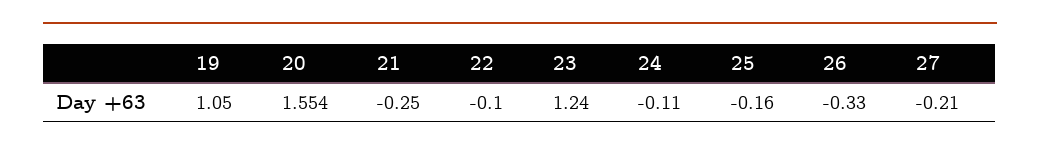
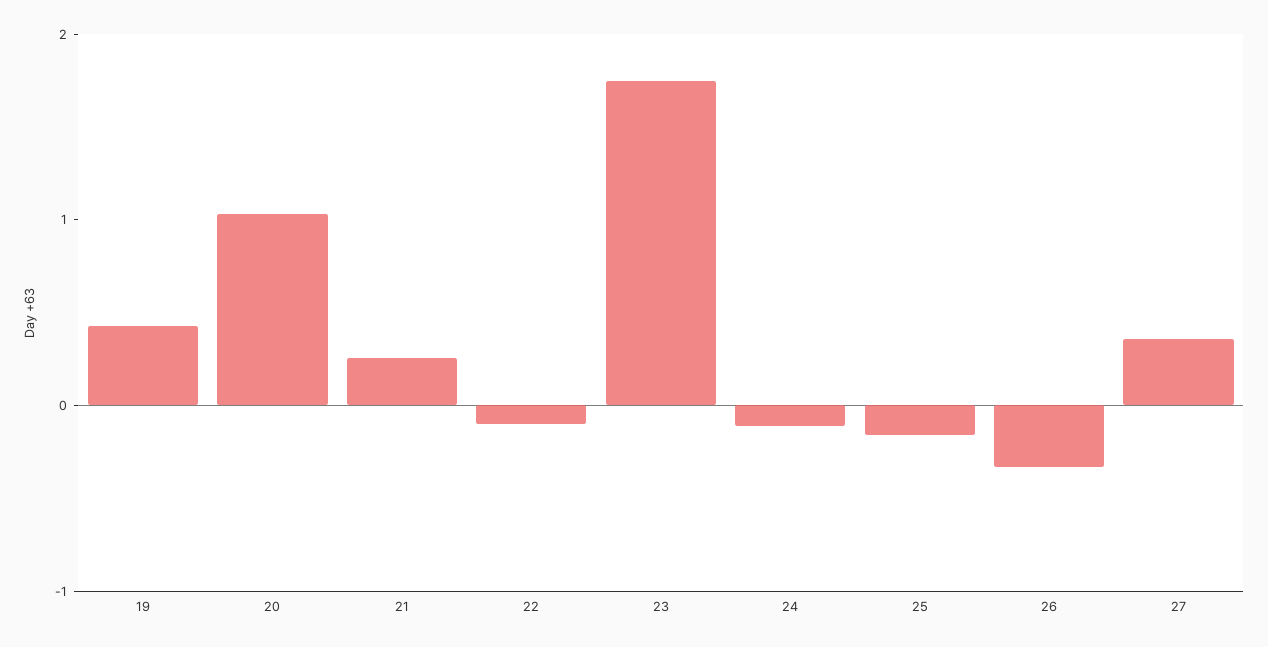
  {
-   "19": 1.05,
+   "19": 0.4,
-   "20": 1.554,
+   "20": 1,
-   "21": -0.25,
+   "21": 0.2,
    "22": -0.1,
-   "23": 1.24,
+   "23": 1.8,
    "24": -0.11,
    "25": -0.16,
    "26": -0.33,
-   "27": -0.21
+   "27": 0.4
  }

